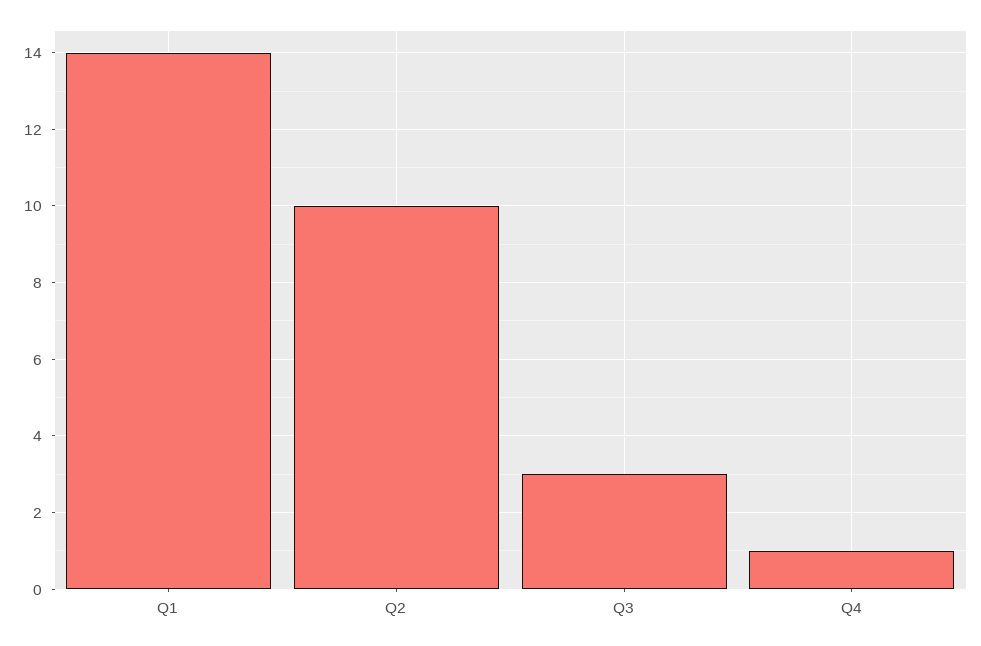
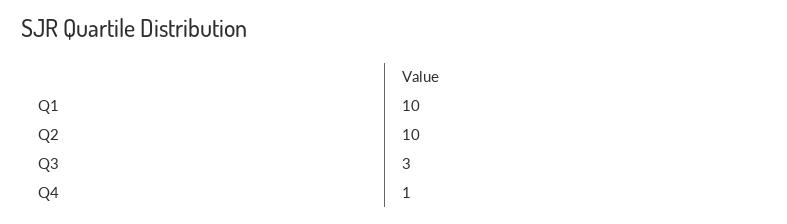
  {
-   "Q1": 14,
+   "Q1": 10,
    "Q2": 10,
    "Q3": 3,
    "Q4": 1
  }

